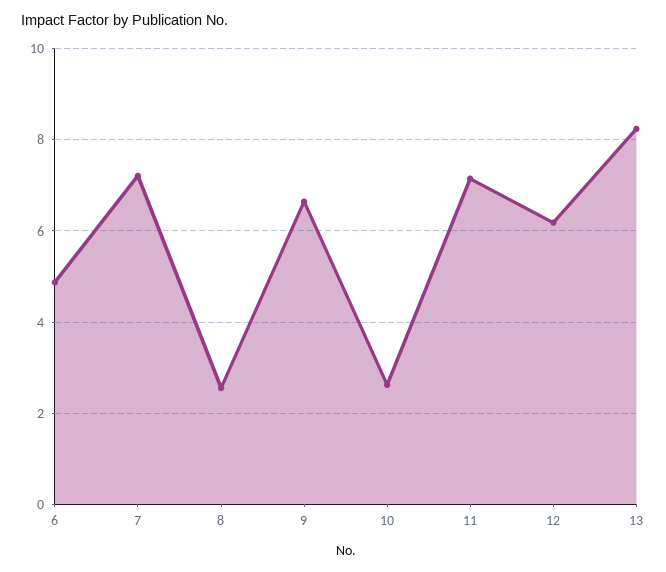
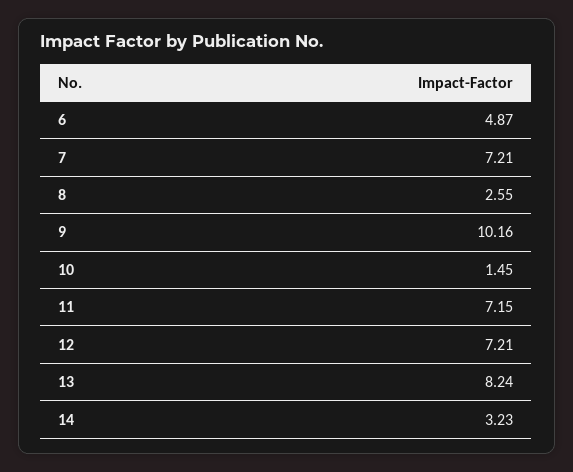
  {
    "6": 4.87,
    "7": 7.21,
    "8": 2.55,
-   "9": 6.6,
+   "9": 10.16,
-   "10": 2.6,
+   "10": 1.45,
    "11": 7.15,
-   "12": 6.2,
+   "12": 7.21,
-   "13": 8.24
+   "13": 8.24,
+   "14": 3.23
  }

